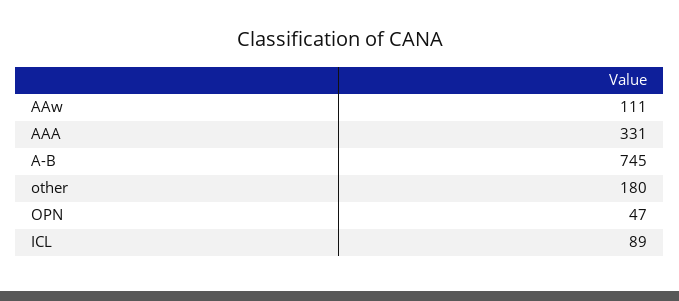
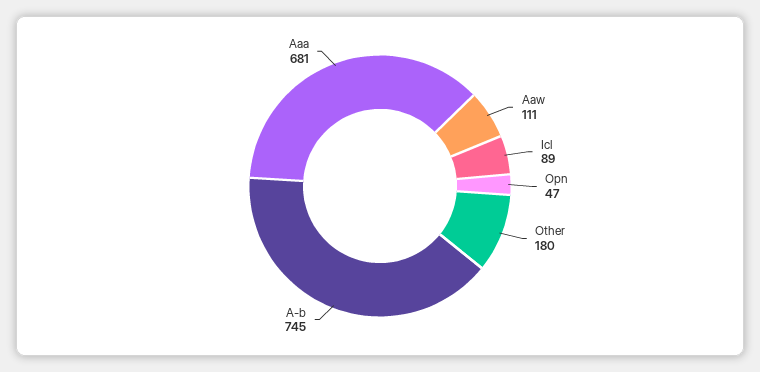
  {
    "AAw": 111,
-   "AAA": 331,
+   "AAA": 681,
    "A-B": 745,
    "other": 180,
    "OPN": 47,
    "ICL": 89
  }

